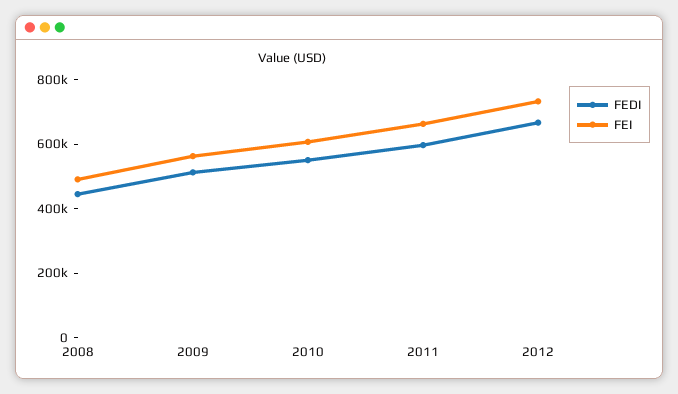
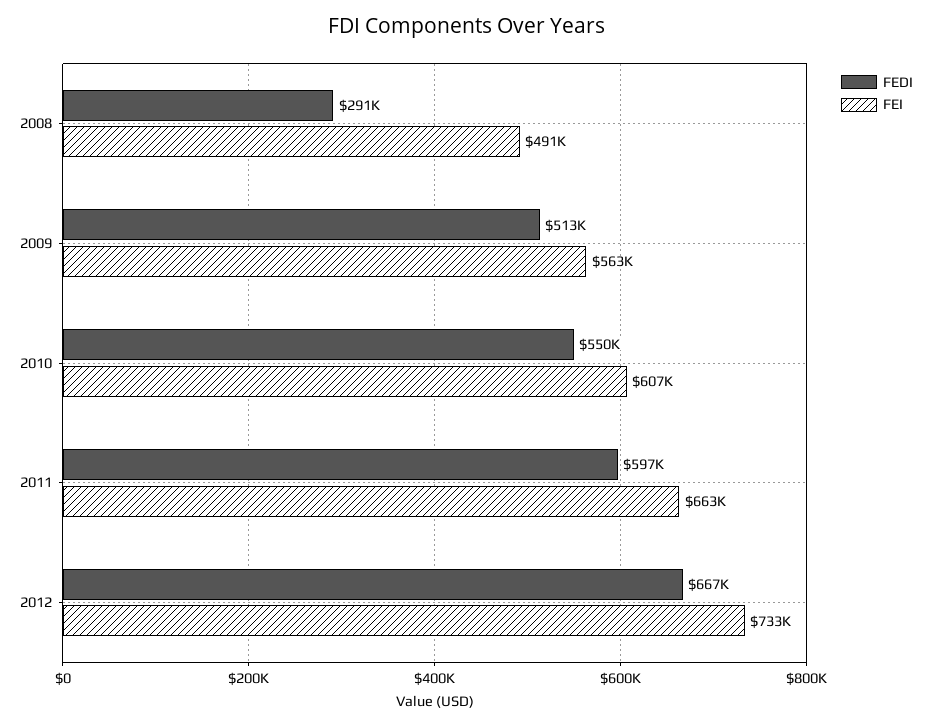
  {
    "FEDI": {
-     "2008": 450000,
+     "2008": 291000,
      "2009": 513000,
      "2010": 550000,
      "2011": 597000,
      "2012": 667000
    },
    "FEI": {
      "2008": 491000,
      "2009": 563000,
      "2010": 607000,
      "2011": 663000,
      "2012": 733000
    }
  }

